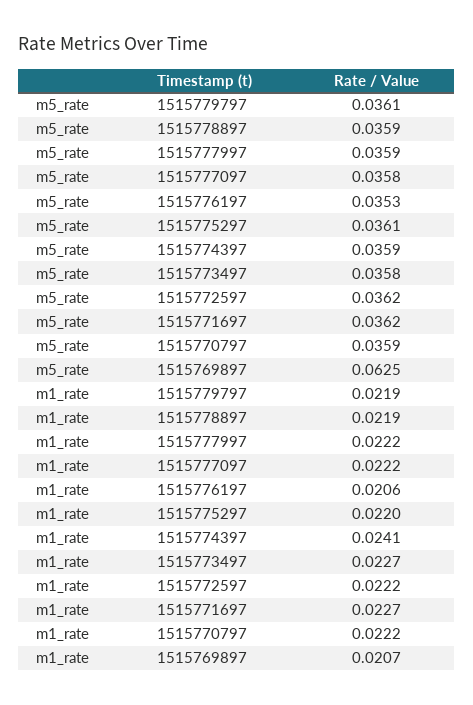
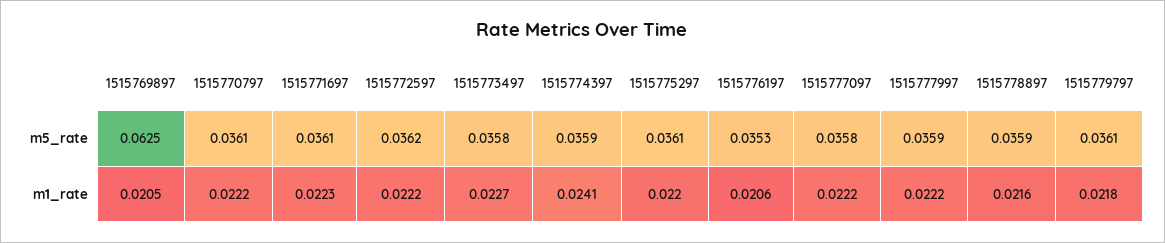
  {
    "m5_rate": {
      "1515779797": 0.0361,
      "1515778897": 0.0359,
      "1515777997": 0.0359,
      "1515777097": 0.0358,
      "1515776197": 0.0353,
      "1515775297": 0.0361,
      "1515774397": 0.0359,
      "1515773497": 0.0358,
      "1515772597": 0.0362,
-     "1515771697": 0.0362,
+     "1515771697": 0.0361,
-     "1515770797": 0.0359,
+     "1515770797": 0.0361,
      "1515769897": 0.0625
    },
    "m1_rate": {
-     "1515779797": 0.0219,
+     "1515779797": 0.0218,
-     "1515778897": 0.0219,
+     "1515778897": 0.0216,
      "1515777997": 0.0222,
      "1515777097": 0.0222,
      "1515776197": 0.0206,
      "1515775297": 0.022,
      "1515774397": 0.0241,
      "1515773497": 0.0227,
      "1515772597": 0.0222,
-     "1515771697": 0.0227,
+     "1515771697": 0.0223,
      "1515770797": 0.0222,
-     "1515769897": 0.0207
+     "1515769897": 0.0205
    }
  }

